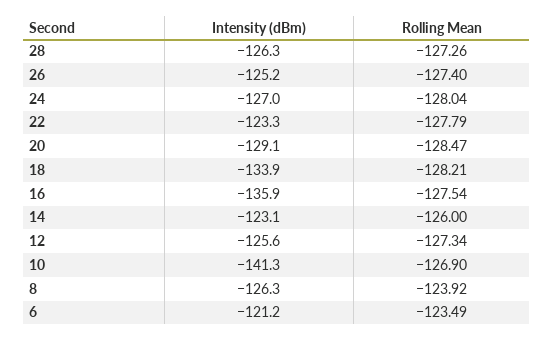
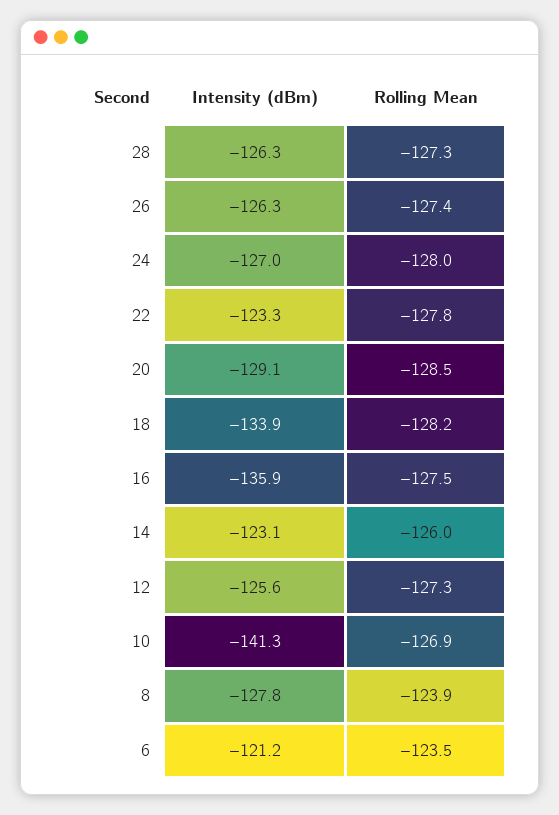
  {
    "Intensity (dBm)": {
      "28": -126.3,
-     "26": -125.2,
+     "26": -126.3,
      "24": -127,
      "22": -123.3,
      "20": -129.1,
      "18": -133.9,
      "16": -135.9,
      "14": -123.1,
      "12": -125.6,
      "10": -141.3,
-     "8": -126.3,
+     "8": -127.8,
      "6": -121.2
    },
    "Rolling Mean": {
      "28": -127.26,
      "26": -127.4,
      "24": -128.04,
      "22": -127.79,
      "20": -128.47,
      "18": -128.21,
      "16": -127.54,
      "14": -126,
      "12": -127.34,
      "10": -126.9,
      "8": -123.92,
      "6": -123.49
    }
  }

